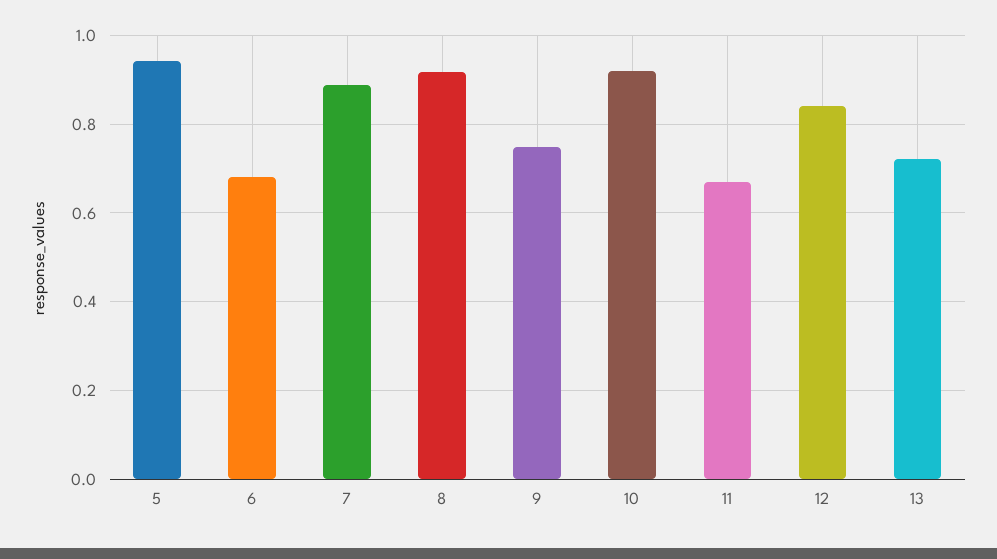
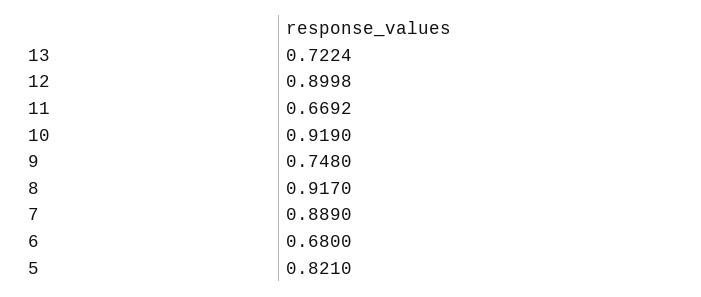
  {
-   "5": 0.94,
+   "5": 0.821,
    "6": 0.68,
    "7": 0.889,
    "8": 0.917,
    "9": 0.748,
    "10": 0.919,
    "11": 0.6692,
-   "12": 0.84,
+   "12": 0.8998,
    "13": 0.7224
  }

